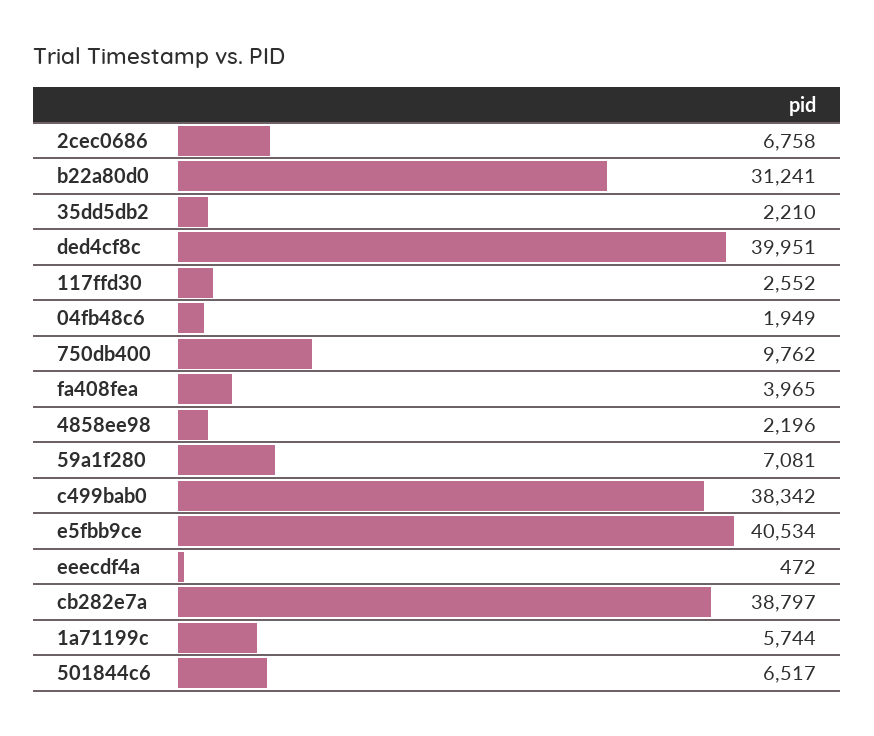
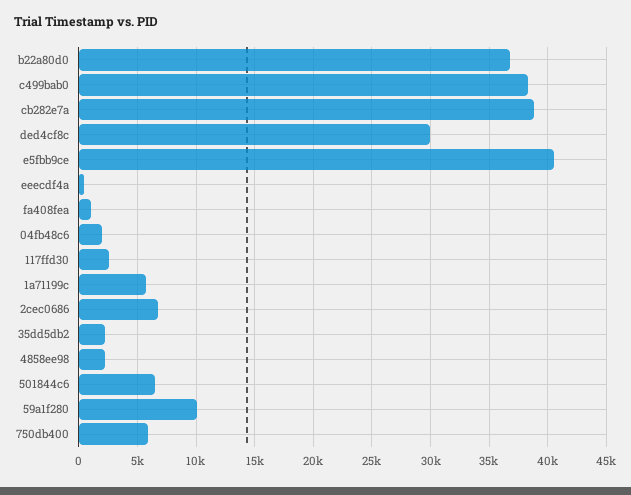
  {
    "2cec0686": 6758,
-   "b22a80d0": 31241,
+   "b22a80d0": 37000,
    "35dd5db2": 2210,
-   "ded4cf8c": 39951,
+   "ded4cf8c": 30000,
    "117ffd30": 2552,
    "04fb48c6": 1949,
-   "750db400": 9762,
+   "750db400": 6000,
-   "fa408fea": 3965,
+   "fa408fea": 1000,
    "4858ee98": 2196,
-   "59a1f280": 7081,
+   "59a1f280": 10000,
    "c499bab0": 38342,
    "e5fbb9ce": 40534,
    "eeecdf4a": 472,
    "cb282e7a": 38797,
    "1a71199c": 5744,
    "501844c6": 6517
  }

